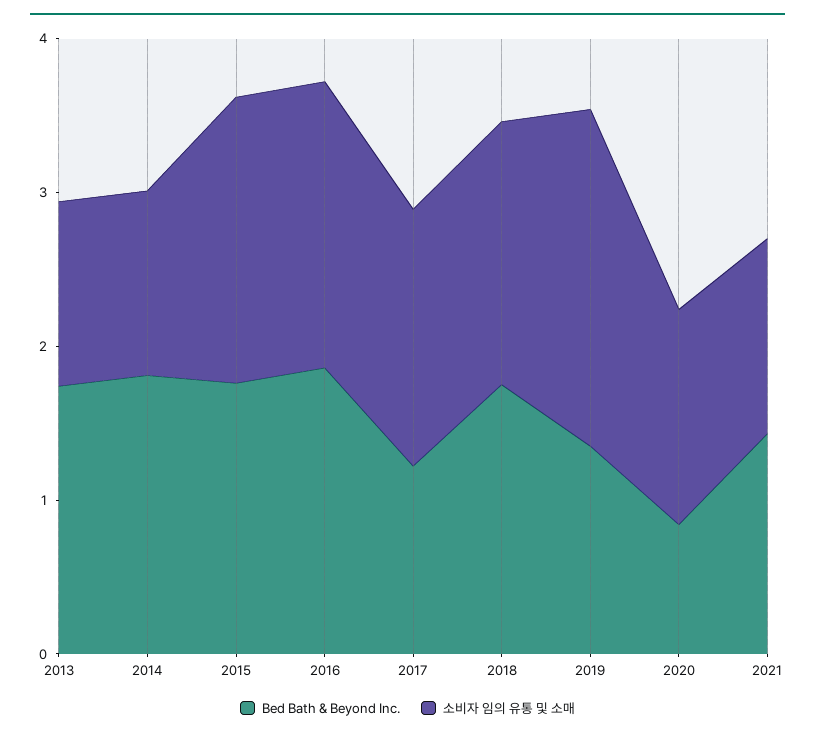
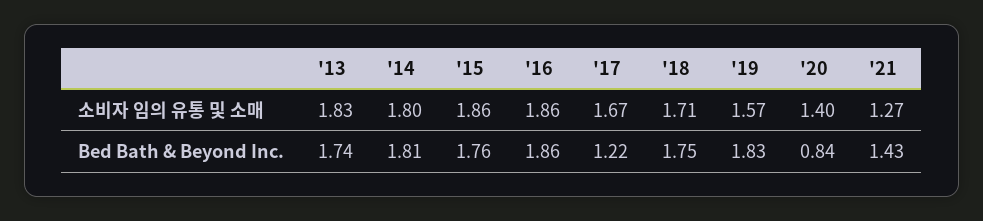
  {
    "Bed Bath & Beyond Inc.": {
      "2013": 1.74,
      "2014": 1.81,
      "2015": 1.76,
      "2016": 1.86,
      "2017": 1.22,
      "2018": 1.75,
-     "2019": 1.4,
+     "2019": 1.83,
      "2020": 0.84,
      "2021": 1.43
    },
    "소비자 임의 유통 및 소매": {
-     "2013": 1.2,
+     "2013": 1.83,
-     "2014": 1.2,
+     "2014": 1.8,
      "2015": 1.86,
      "2016": 1.86,
      "2017": 1.67,
      "2018": 1.71,
-     "2019": 2.2,
+     "2019": 1.57,
      "2020": 1.4,
      "2021": 1.27
    }
  }

